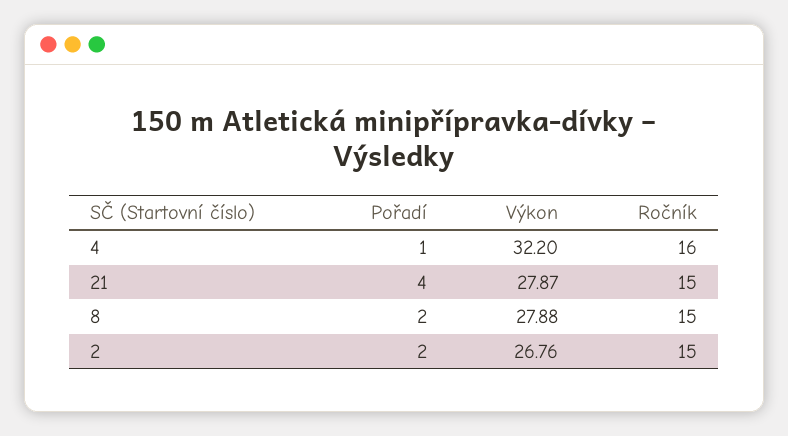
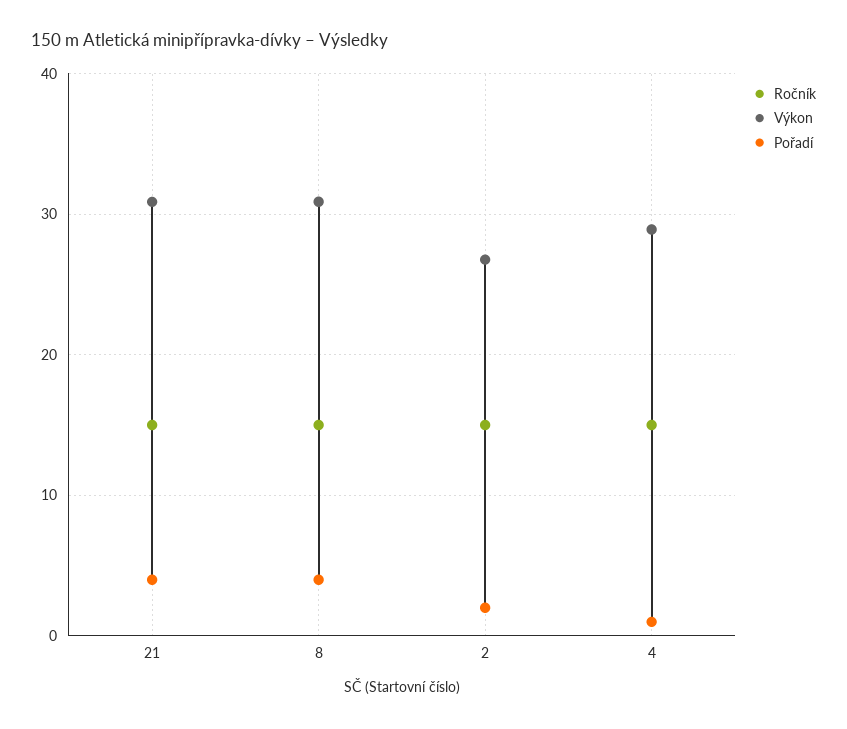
  {
    "Pořadí": {
      "4": 1,
      "21": 4,
-     "8": 2,
+     "8": 4,
      "2": 2
    },
    "Výkon": {
-     "4": 32.2,
+     "4": 29,
-     "21": 27.87,
+     "21": 31,
-     "8": 27.88,
+     "8": 31,
      "2": 26.76
    },
    "Ročník": {
-     "4": 16,
+     "4": 15,
      "21": 15,
      "8": 15,
      "2": 15
    }
  }

